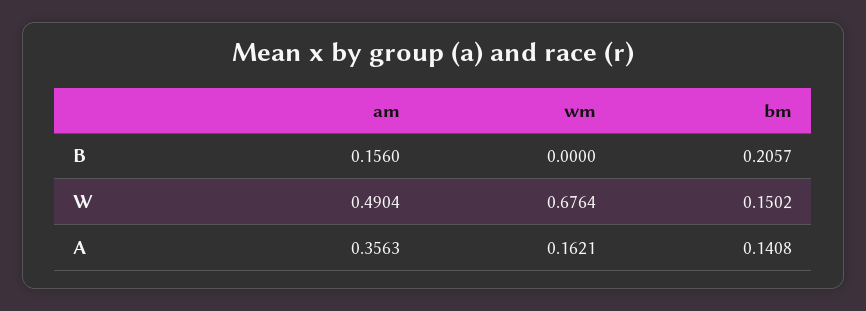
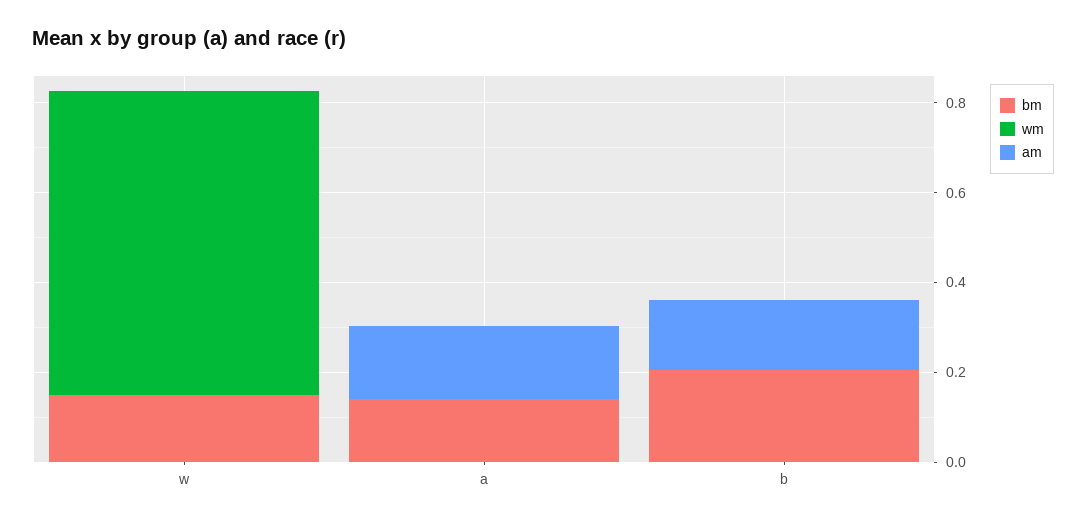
  {
    "am": {
      "B": 0.156,
-     "W": 0.4904,
+     "W": 0,
-     "A": 0.3563
+     "A": 0.15
    },
    "wm": {
      "B": 0,
      "W": 0.6764,
-     "A": 0.1621
+     "A": 0
    },
    "bm": {
      "B": 0.2057,
      "W": 0.1502,
      "A": 0.1408
    }
  }

